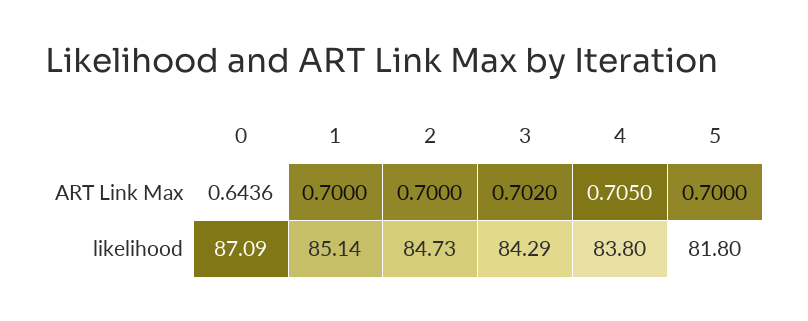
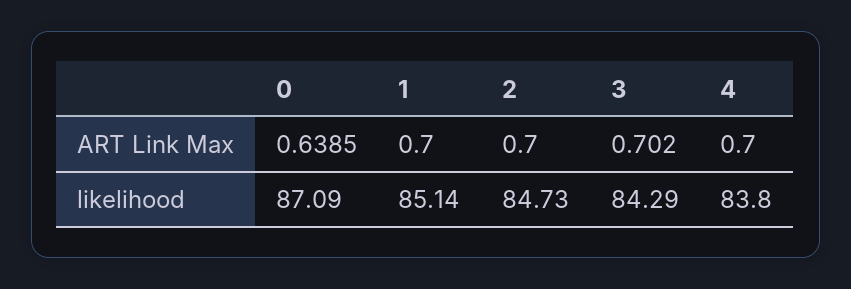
  {
    "0": {
-     "ART Link Max": 0.6436,
+     "ART Link Max": 0.6385,
      "likelihood": 87.09
    },
    "1": {
      "ART Link Max": 0.7,
      "likelihood": 85.14
    },
    "2": {
      "ART Link Max": 0.7,
      "likelihood": 84.73
    },
    "3": {
      "ART Link Max": 0.702,
      "likelihood": 84.29
    },
    "4": {
-     "ART Link Max": 0.705,
+     "ART Link Max": 0.7,
      "likelihood": 83.8
-   },
+   }
-   "5": {
-     "ART Link Max": 0.7,
-     "likelihood": 81.8
-   }
  }

